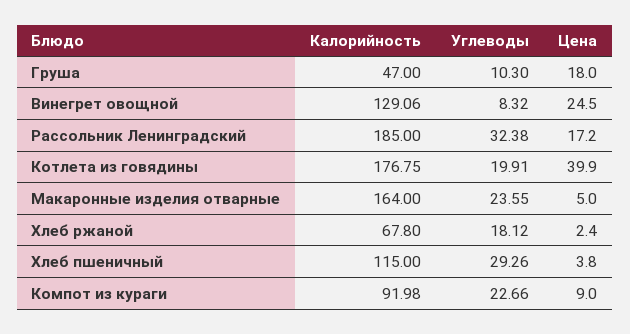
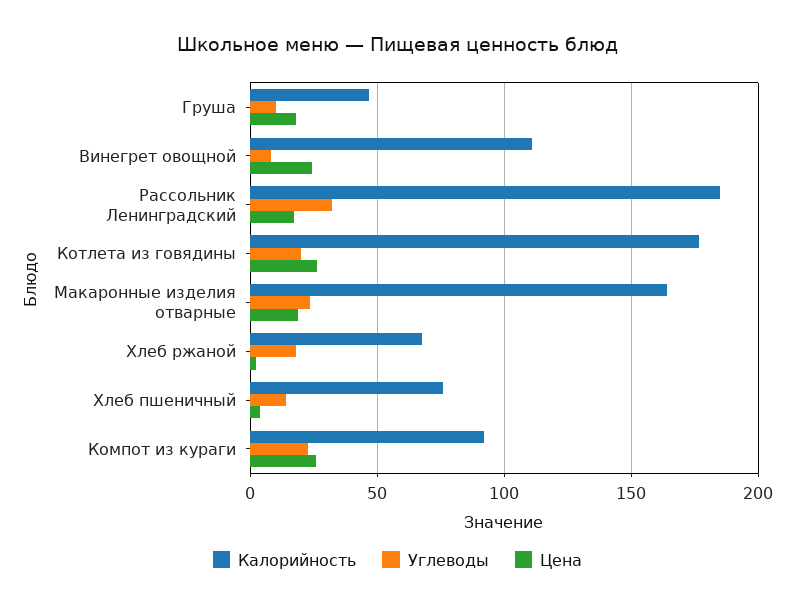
  {
    "Калорийность": {
      "Груша": 47,
-     "Винегрет овощной": 129.06,
+     "Винегрет овощной": 110,
      "Рассольник Ленинградский": 185,
      "Котлета из говядины": 176.75,
      "Макаронные изделия отварные": 164,
      "Хлеб ржаной": 67.8,
-     "Хлеб пшеничный": 115,
+     "Хлеб пшеничный": 75,
      "Компот из кураги": 91.98
    },
    "Углеводы": {
      "Груша": 10.3,
      "Винегрет овощной": 8.32,
      "Рассольник Ленинградский": 32.38,
      "Котлета из говядины": 19.91,
      "Макаронные изделия отварные": 23.55,
      "Хлеб ржаной": 18.12,
-     "Хлеб пшеничный": 29.26,
+     "Хлеб пшеничный": 15,
      "Компот из кураги": 22.66
    },
    "Цена": {
      "Груша": 18,
      "Винегрет овощной": 24.5,
      "Рассольник Ленинградский": 17.2,
-     "Котлета из говядины": 39.9,
+     "Котлета из говядины": 25,
-     "Макаронные изделия отварные": 5,
+     "Макаронные изделия отварные": 20,
      "Хлеб ржаной": 2.4,
      "Хлеб пшеничный": 3.8,
-     "Компот из кураги": 9
+     "Компот из кураги": 25
    }
  }

